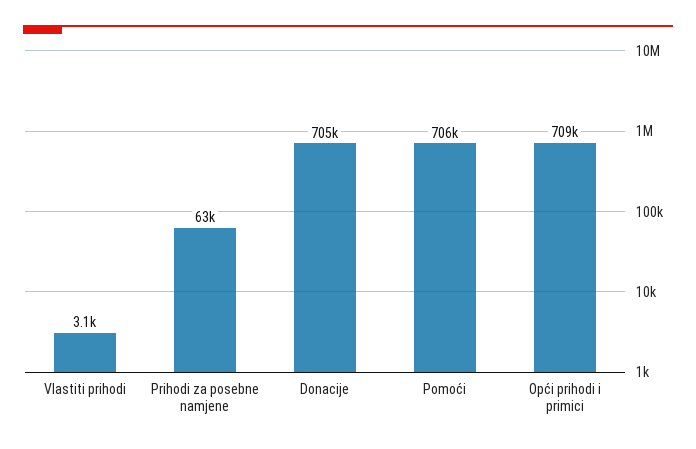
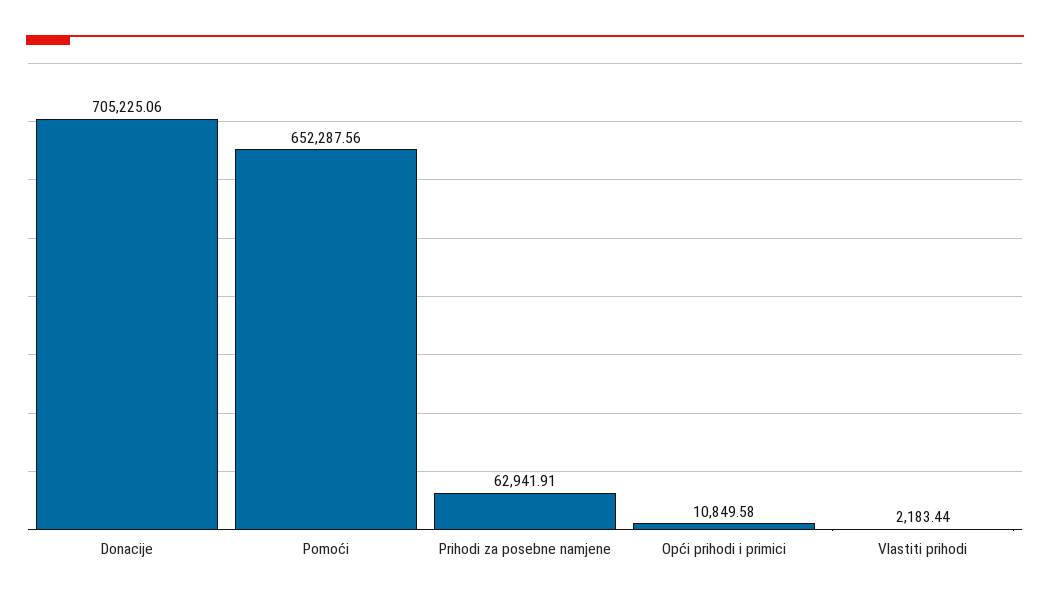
  {
-   "Vlastiti prihodi": 3100,
+   "Vlastiti prihodi": 2183.44,
    "Prihodi za posebne namjene": 62941.91,
    "Donacije": 705225.06,
-   "Pomoći": 706000,
+   "Pomoći": 652287.56,
-   "Opći prihodi i primici": 709000
+   "Opći prihodi i primici": 10849.58
  }

